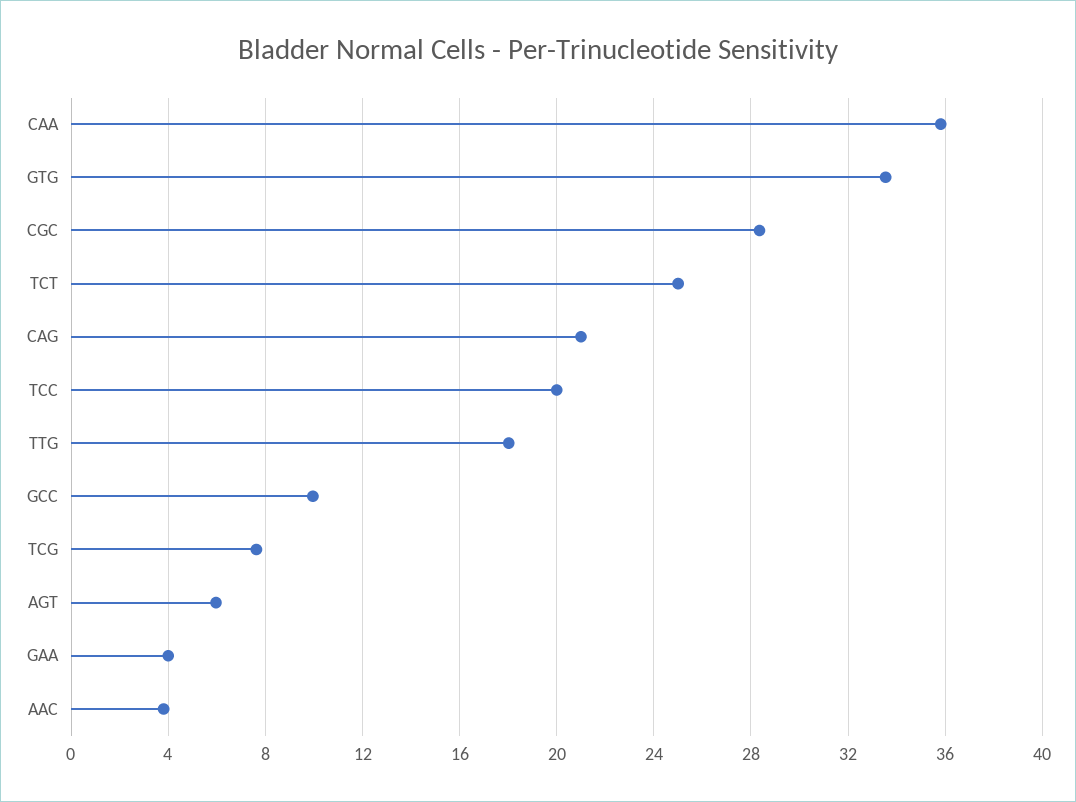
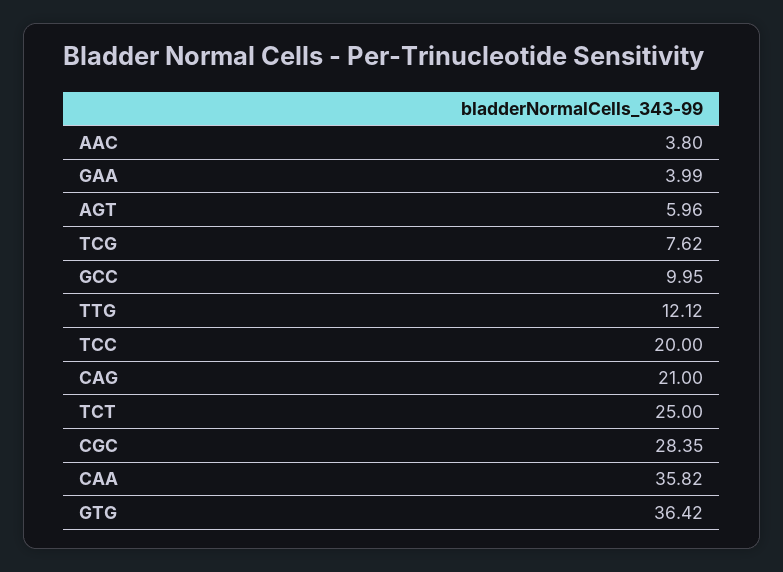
  {
    "CAA": 35.82,
-   "GTG": 33.5,
+   "GTG": 36.42,
    "CGC": 28.35,
    "TCT": 25,
    "CAG": 21,
    "TCC": 20,
-   "TTG": 18,
+   "TTG": 12.12,
    "GCC": 9.95,
    "TCG": 7.62,
    "AGT": 5.96,
    "GAA": 3.99,
    "AAC": 3.8
  }

